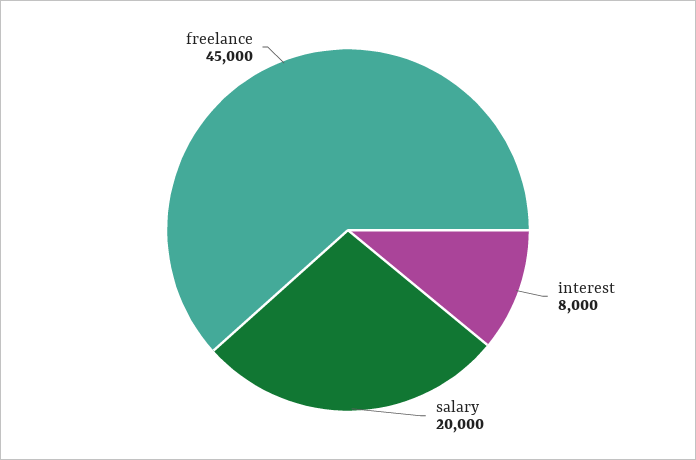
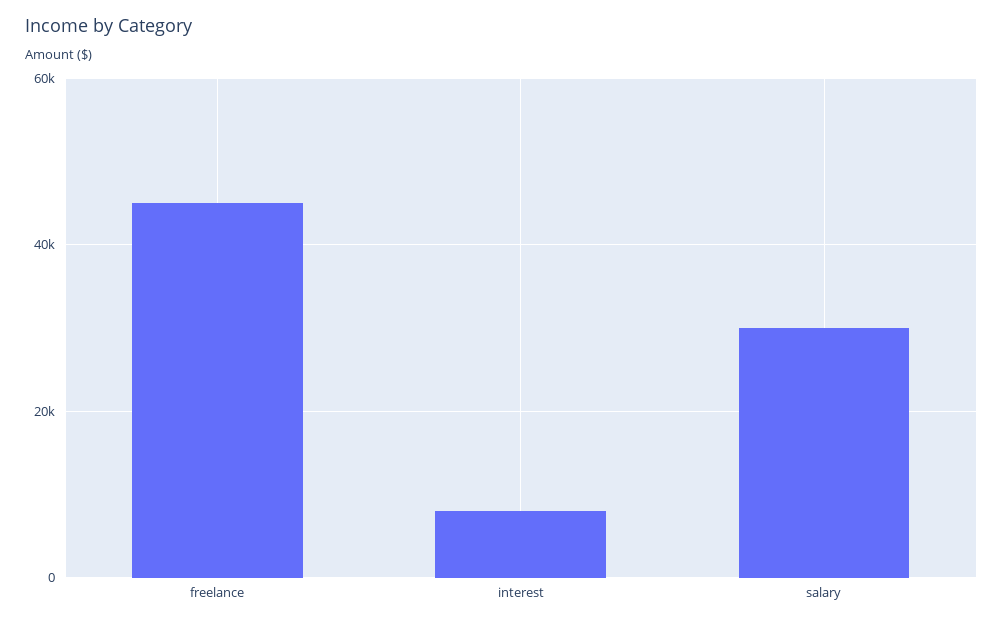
  {
    "interest": 8000,
-   "salary": 20000,
+   "salary": 30000,
    "freelance": 45000
  }

